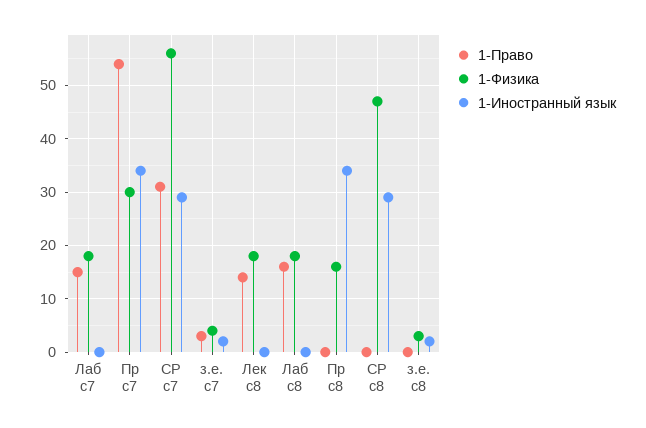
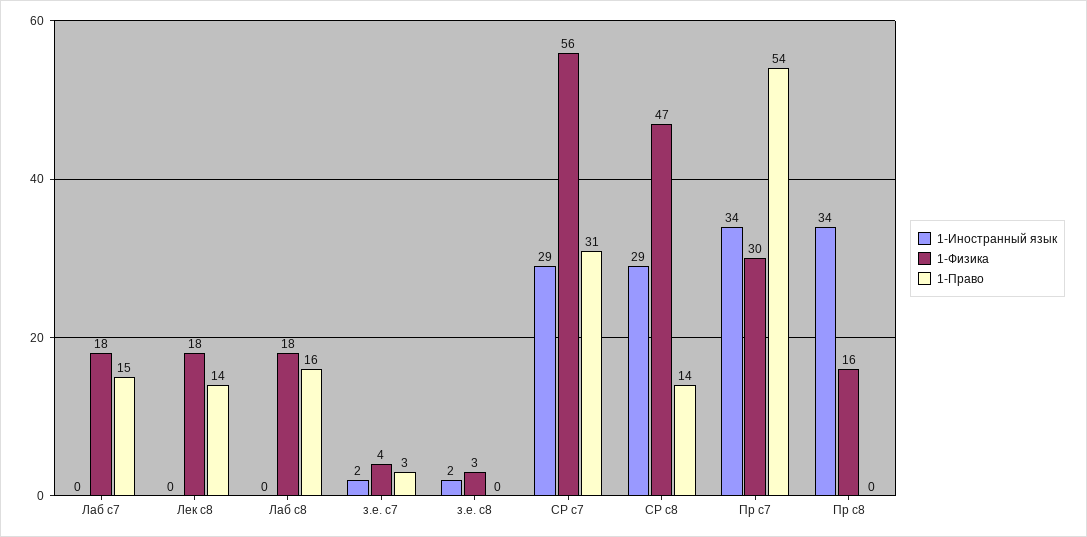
  {
    "1-Право": {
      "Лаб с7": 15,
      "Пр с7": 54,
      "СР с7": 31,
      "з.е. с7": 3,
      "Лек с8": 14,
      "Лаб с8": 16,
      "Пр с8": 0,
-     "СР с8": 0,
+     "СР с8": 14,
      "з.е. с8": 0
    },
    "1-Физика": {
      "Лаб с7": 18,
      "Пр с7": 30,
      "СР с7": 56,
      "з.е. с7": 4,
      "Лек с8": 18,
      "Лаб с8": 18,
      "Пр с8": 16,
      "СР с8": 47,
      "з.е. с8": 3
    },
    "1-Иностранный язык": {
      "Лаб с7": 0,
      "Пр с7": 34,
      "СР с7": 29,
      "з.е. с7": 2,
      "Лек с8": 0,
      "Лаб с8": 0,
      "Пр с8": 34,
      "СР с8": 29,
      "з.е. с8": 2
    }
  }

